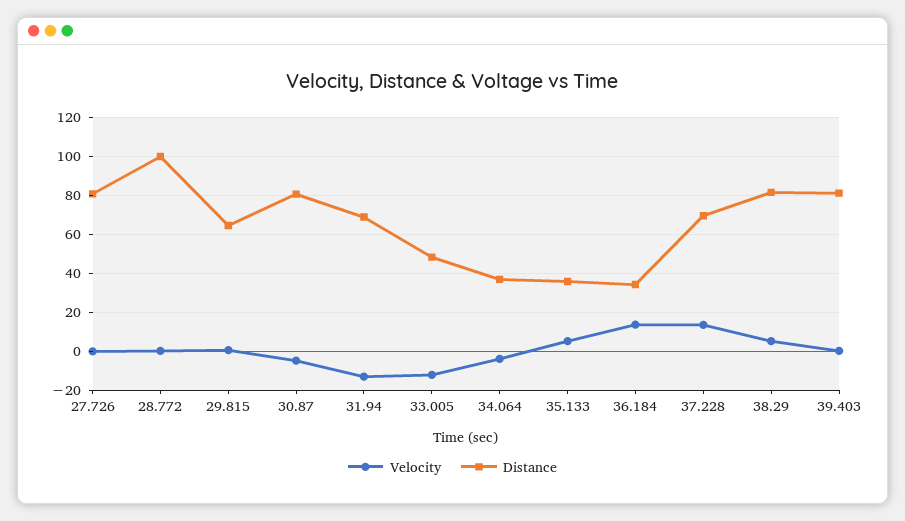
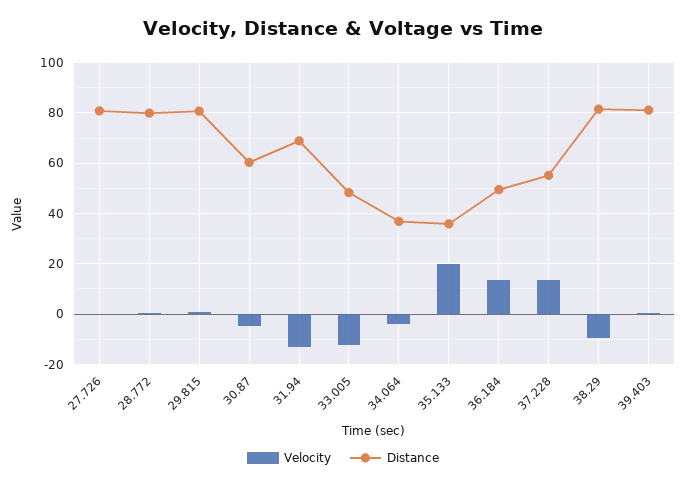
  {
    "Velocity": {
      "27.726": 0,
      "28.772": 0,
      "29.815": 0,
      "30.87": -5,
      "31.94": -12.5,
      "33.005": -12.5,
      "34.064": -5,
-     "35.133": 5,
+     "35.133": 20,
      "36.184": 12.5,
      "37.228": 12.5,
-     "38.29": 5,
+     "38.29": -10,
      "39.403": 0
    },
    "Distance": {
      "27.726": 80,
-     "28.772": 100,
+     "28.772": 80,
-     "29.815": 65,
+     "29.815": 80,
-     "30.87": 80,
+     "30.87": 60,
      "31.94": 70,
      "33.005": 47.5,
      "34.064": 37.5,
      "35.133": 35,
-     "36.184": 35,
+     "36.184": 50,
-     "37.228": 70,
+     "37.228": 55,
      "38.29": 82.5,
      "39.403": 80
    }
  }

